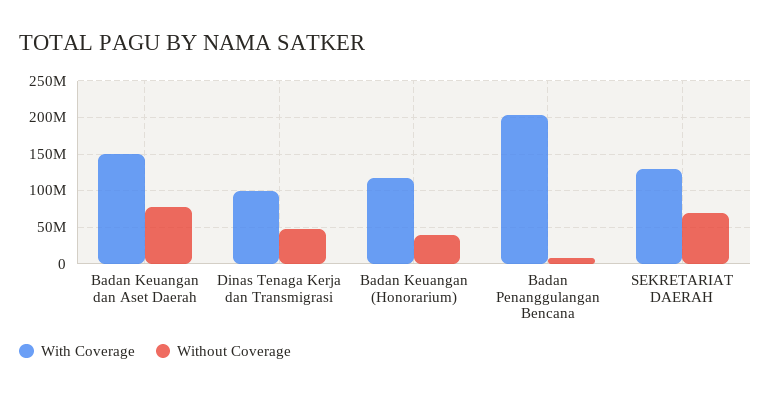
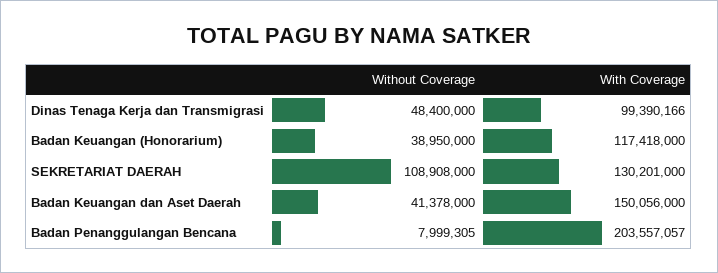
  {
    "With Coverage": {
      "Badan Keuangan dan Aset Daerah": 150056000,
      "Dinas Tenaga Kerja dan Transmigrasi": 99390166,
      "Badan Keuangan (Honorarium)": 117418000,
      "Badan Penanggulangan Bencana": 203557057,
      "SEKRETARIAT DAERAH": 130201000
    },
    "Without Coverage": {
-     "Badan Keuangan dan Aset Daerah": 80000000,
+     "Badan Keuangan dan Aset Daerah": 41378000,
      "Dinas Tenaga Kerja dan Transmigrasi": 48400000,
      "Badan Keuangan (Honorarium)": 38950000,
      "Badan Penanggulangan Bencana": 7999305,
-     "SEKRETARIAT DAERAH": 70000000
+     "SEKRETARIAT DAERAH": 108908000
    }
  }

